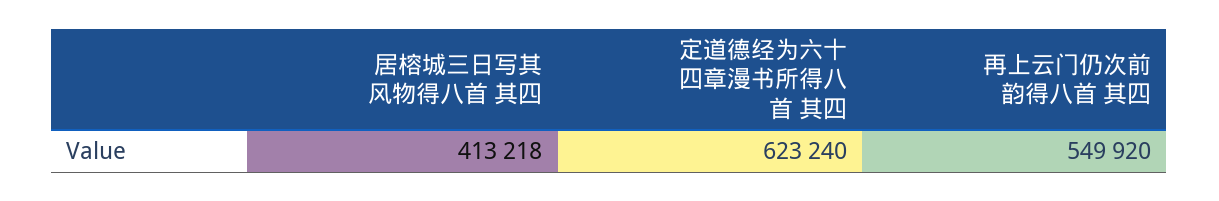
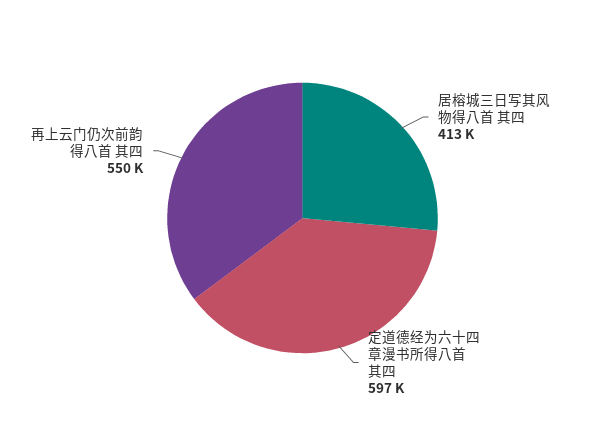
  {
    "居榕城三日写其风物得八首 其四": 413218,
-   "定道德经为六十四章漫书所得八首 其四": 623240,
+   "定道德经为六十四章漫书所得八首 其四": 597000,
    "再上云门仍次前韵得八首 其四": 549920
  }

